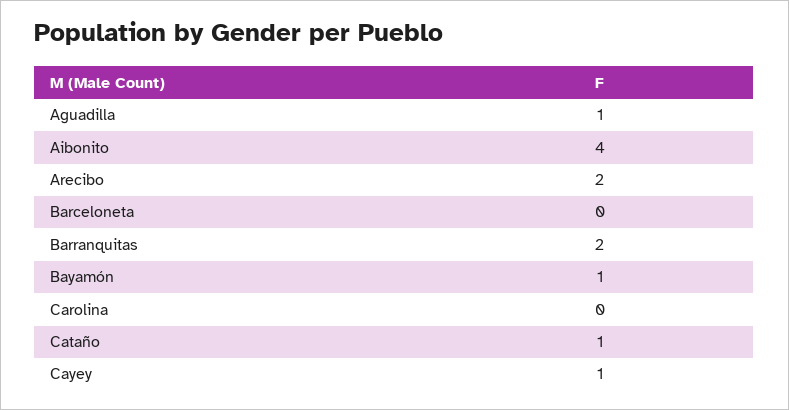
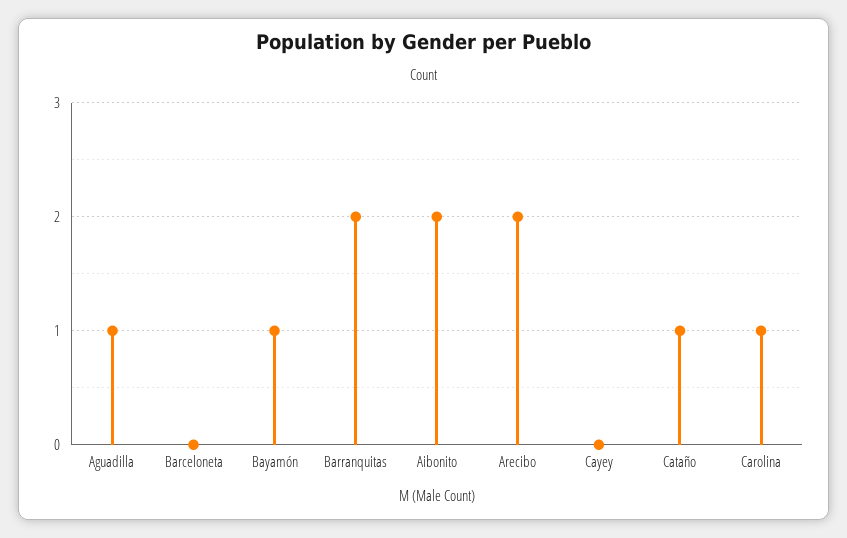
  {
    "Aguadilla": 1,
-   "Aibonito": 4,
+   "Aibonito": 2,
    "Arecibo": 2,
    "Barceloneta": 0,
    "Barranquitas": 2,
    "Bayamón": 1,
-   "Carolina": 0,
+   "Carolina": 1,
    "Cataño": 1,
-   "Cayey": 1
+   "Cayey": 0
  }

